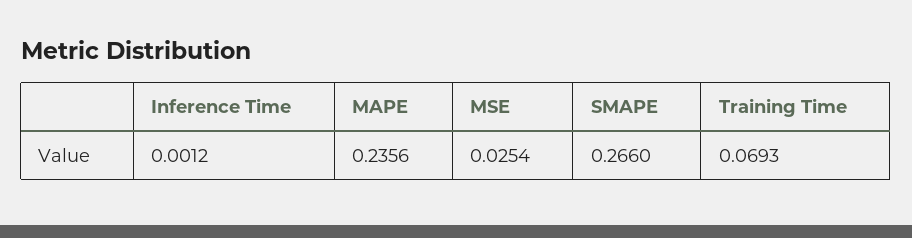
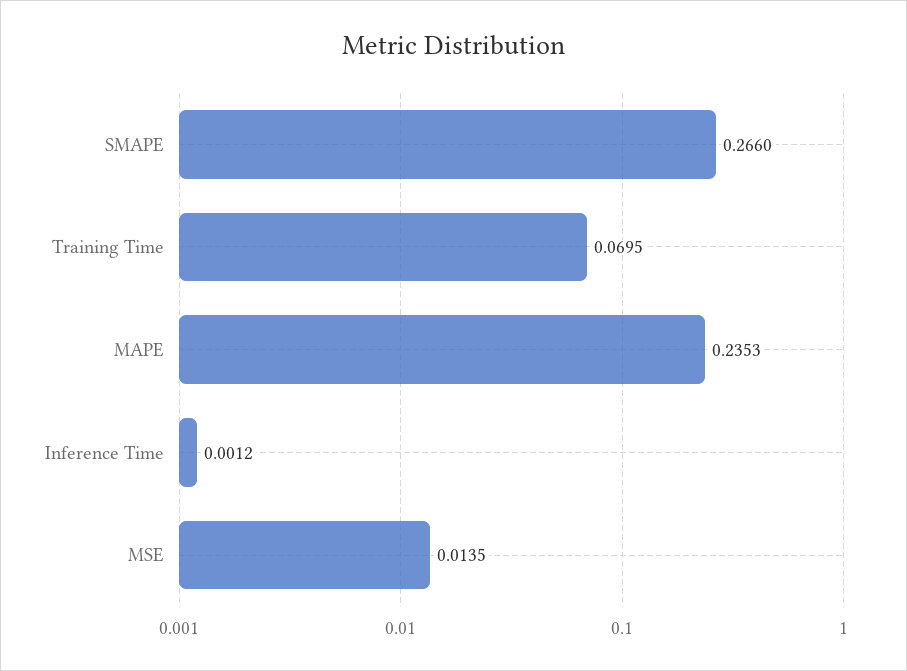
  {
    "Inference Time": 0.0012,
-   "MAPE": 0.2356,
+   "MAPE": 0.2353,
-   "MSE": 0.0254,
+   "MSE": 0.0135,
    "SMAPE": 0.266,
-   "Training Time": 0.0693
+   "Training Time": 0.0695
  }

